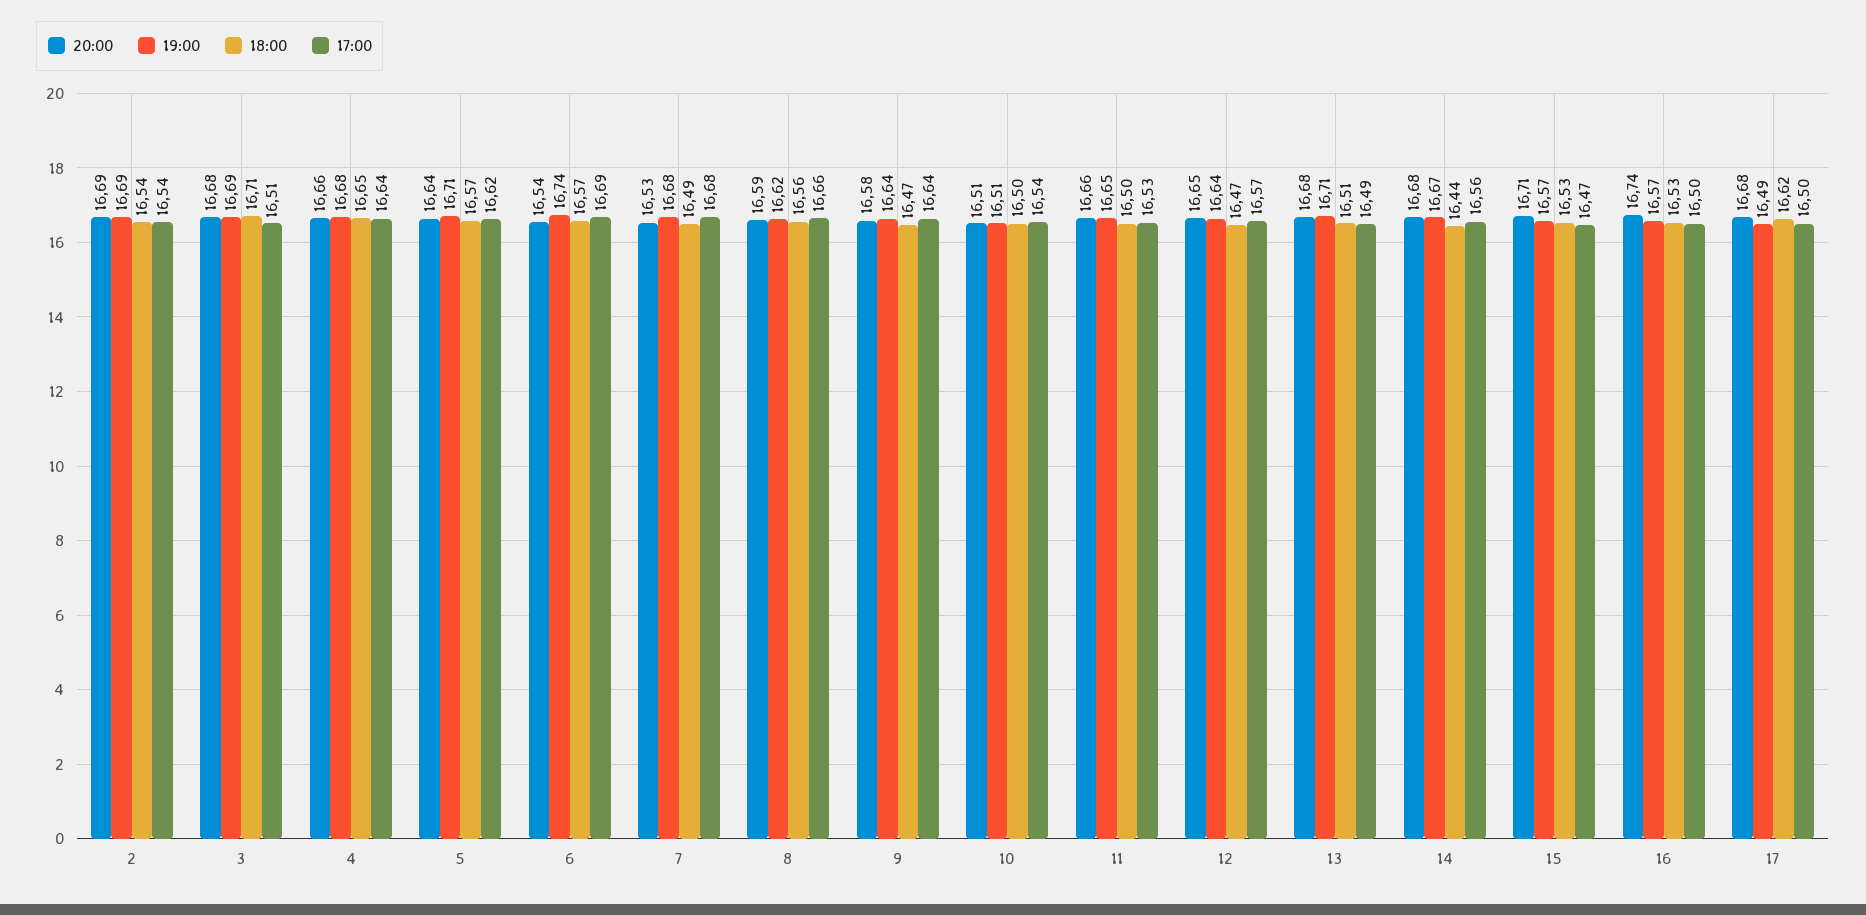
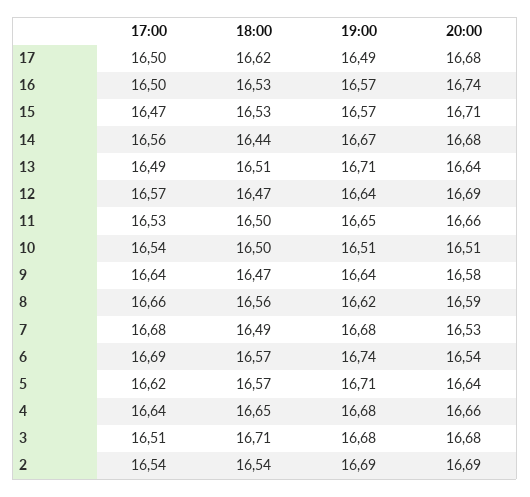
  {
    "20:00": {
      "2": 16.69,
      "3": 16.68,
      "4": 16.66,
      "5": 16.64,
      "6": 16.54,
      "7": 16.53,
      "8": 16.59,
      "9": 16.58,
      "10": 16.51,
      "11": 16.66,
-     "12": 16.65,
+     "12": 16.69,
-     "13": 16.68,
+     "13": 16.64,
      "14": 16.68,
      "15": 16.71,
      "16": 16.74,
      "17": 16.68
    },
    "19:00": {
      "2": 16.69,
-     "3": 16.69,
+     "3": 16.68,
      "4": 16.68,
      "5": 16.71,
      "6": 16.74,
      "7": 16.68,
      "8": 16.62,
      "9": 16.64,
      "10": 16.51,
      "11": 16.65,
      "12": 16.64,
      "13": 16.71,
      "14": 16.67,
      "15": 16.57,
      "16": 16.57,
      "17": 16.49
    },
    "18:00": {
      "2": 16.54,
      "3": 16.71,
      "4": 16.65,
      "5": 16.57,
      "6": 16.57,
      "7": 16.49,
      "8": 16.56,
      "9": 16.47,
      "10": 16.5,
      "11": 16.5,
      "12": 16.47,
      "13": 16.51,
      "14": 16.44,
      "15": 16.53,
      "16": 16.53,
      "17": 16.62
    },
    "17:00": {
      "2": 16.54,
      "3": 16.51,
      "4": 16.64,
      "5": 16.62,
      "6": 16.69,
      "7": 16.68,
      "8": 16.66,
      "9": 16.64,
      "10": 16.54,
      "11": 16.53,
      "12": 16.57,
      "13": 16.49,
      "14": 16.56,
      "15": 16.47,
      "16": 16.5,
      "17": 16.5
    }
  }

